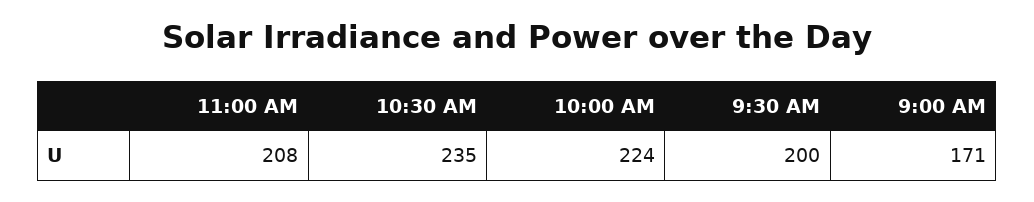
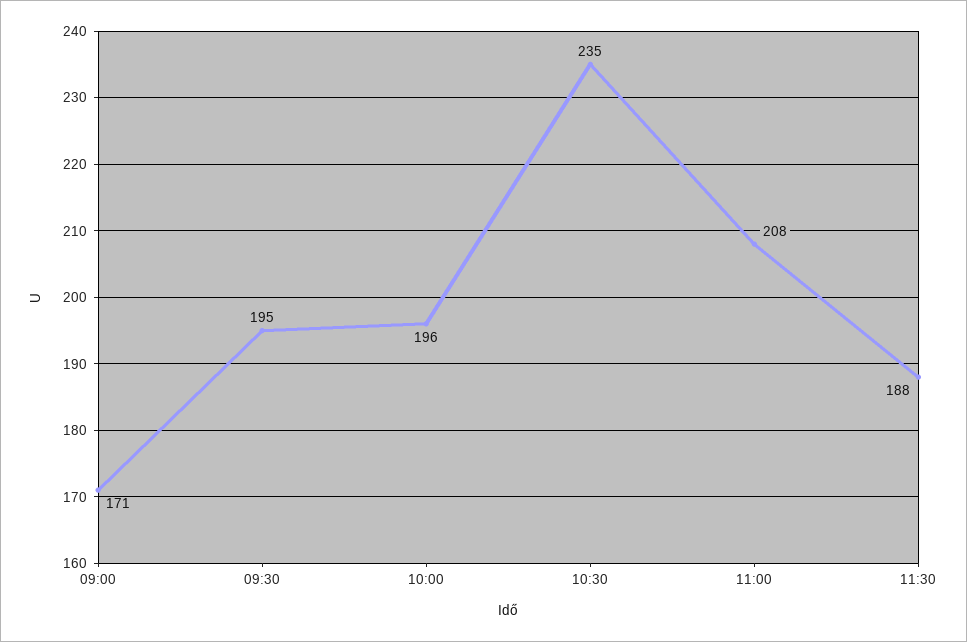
  {
    "11:00 AM": 208,
    "10:30 AM": 235,
-   "10:00 AM": 224,
+   "10:00 AM": 196,
-   "9:30 AM": 200,
+   "9:30 AM": 195,
-   "9:00 AM": 171
+   "9:00 AM": 171,
+   "11:30": 188
  }

